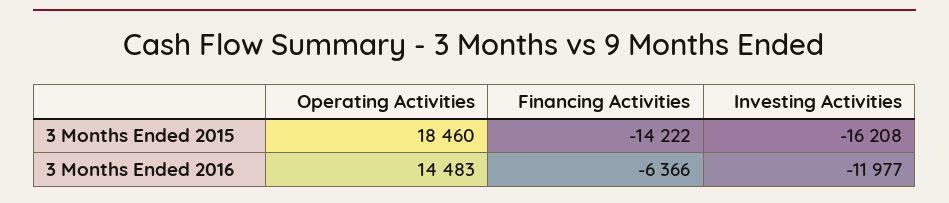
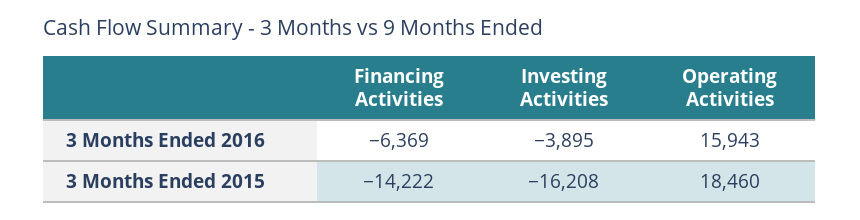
  {
    "Operating Activities": {
      "3 Months Ended 2015": 18460,
-     "3 Months Ended 2016": 14483
+     "3 Months Ended 2016": 15943
    },
    "Financing Activities": {
      "3 Months Ended 2015": -14222,
-     "3 Months Ended 2016": -6366
+     "3 Months Ended 2016": -6369
    },
    "Investing Activities": {
      "3 Months Ended 2015": -16208,
-     "3 Months Ended 2016": -11977
+     "3 Months Ended 2016": -3895
    }
  }

